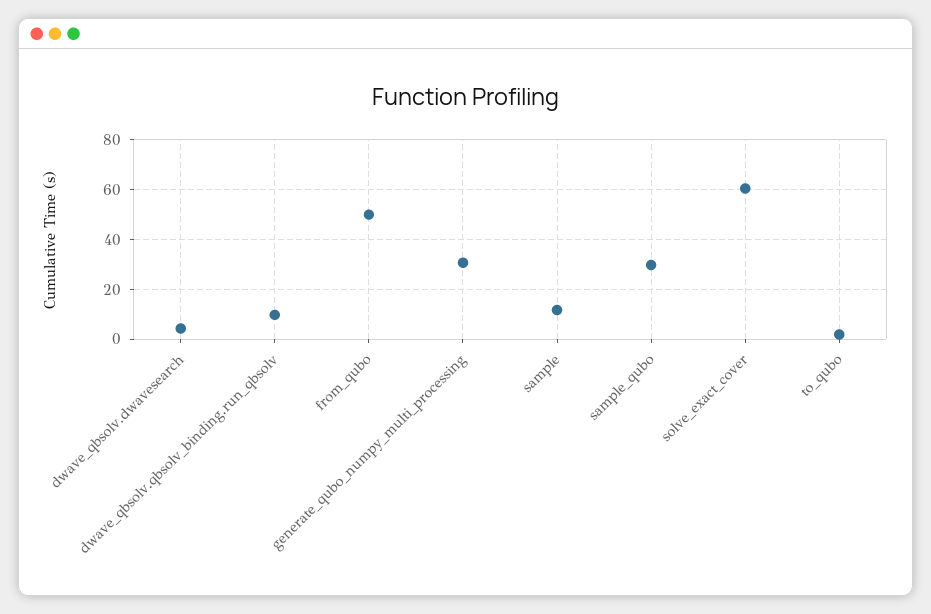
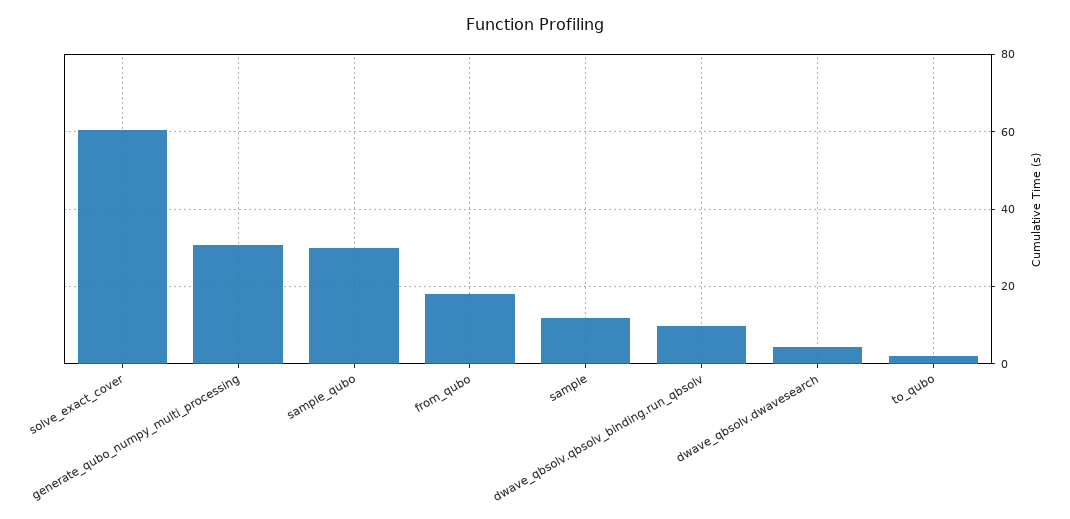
  {
    "dwave_qbsolv.dwavesearch": 4,
    "dwave_qbsolv.qbsolv_binding.run_qbsolv": 10,
-   "from_qubo": 50,
+   "from_qubo": 18,
    "generate_qubo_numpy_multi_processing": 30,
    "sample": 12,
    "sample_qubo": 30,
    "solve_exact_cover": 60,
    "to_qubo": 2
  }

